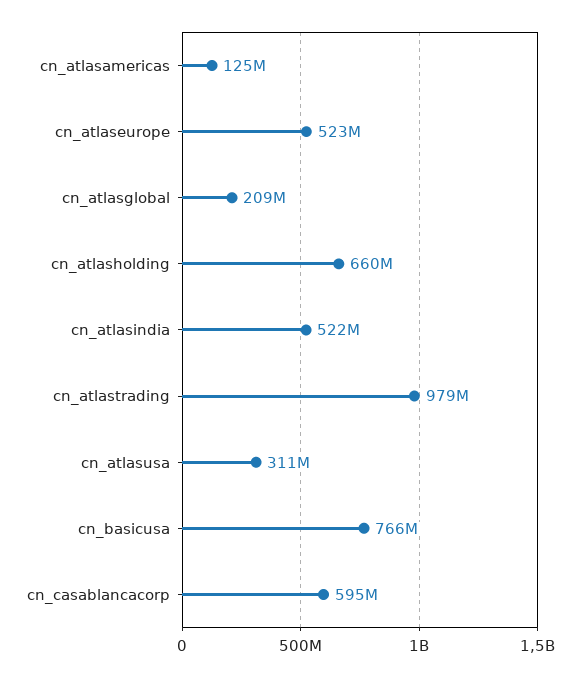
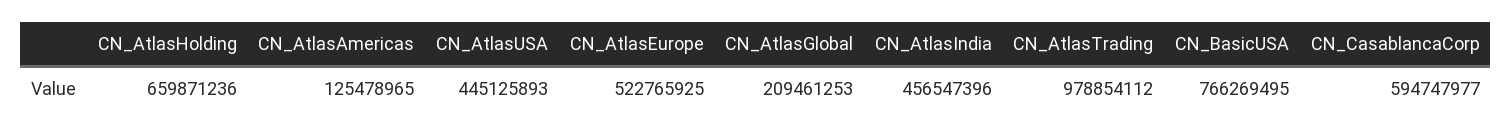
  {
    "cn_atlasamericas": 125478965,
    "cn_atlaseurope": 522765925,
    "cn_atlasglobal": 209461253,
    "cn_atlasholding": 659871236,
-   "cn_atlasindia": 522000000,
+   "cn_atlasindia": 456547396,
    "cn_atlastrading": 978854112,
-   "cn_atlasusa": 311000000,
+   "cn_atlasusa": 445125893,
    "cn_basicusa": 766269495,
    "cn_casablancacorp": 594747977
  }

